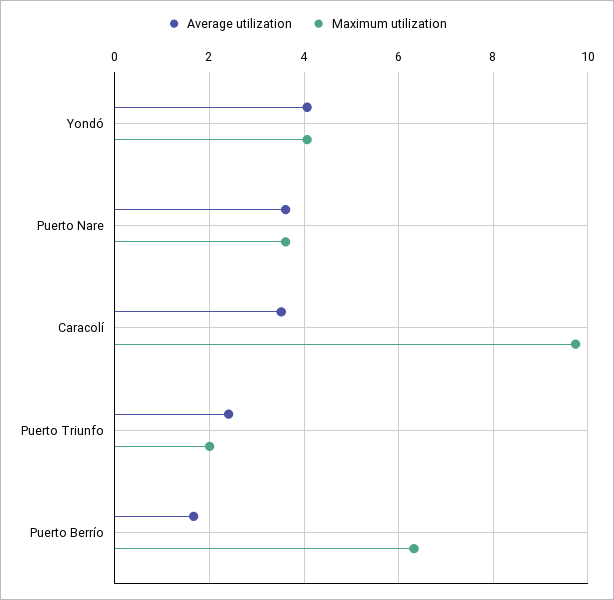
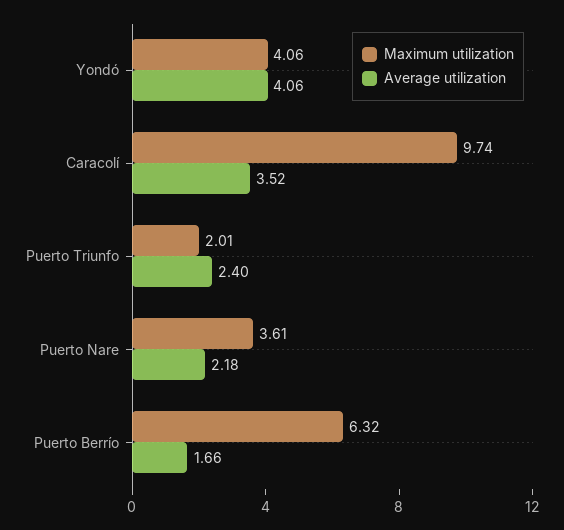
  {
    "Average utilization": {
      "Yondó": 4.06,
-     "Puerto Nare": 3.6,
+     "Puerto Nare": 2.18,
      "Caracolí": 3.52,
      "Puerto Triunfo": 2.4,
      "Puerto Berrío": 1.66
    },
    "Maximum utilization": {
      "Yondó": 4.06,
      "Puerto Nare": 3.61,
      "Caracolí": 9.74,
      "Puerto Triunfo": 2.01,
      "Puerto Berrío": 6.32
    }
  }

